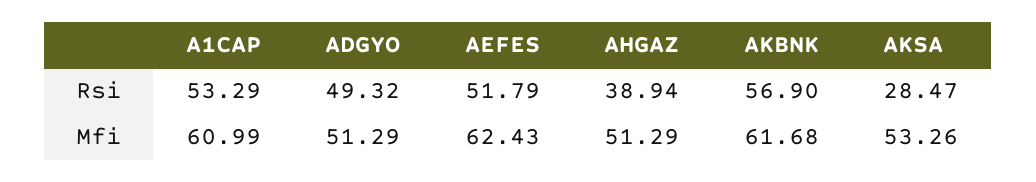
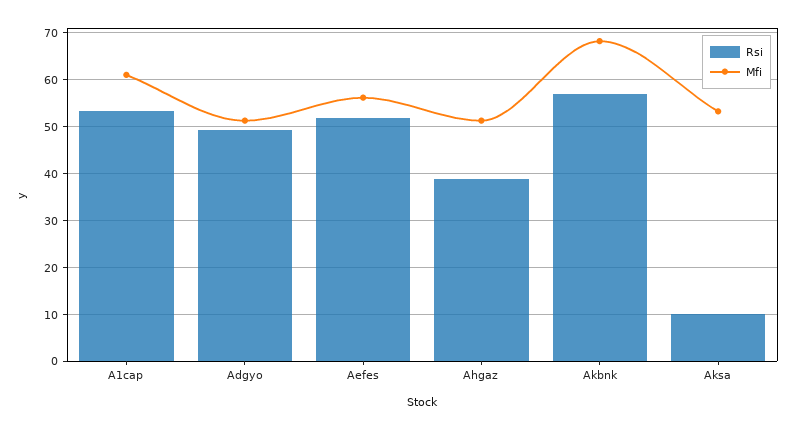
  {
    "Rsi": {
      "A1CAP": 53.29,
      "ADGYO": 49.32,
      "AEFES": 51.79,
      "AHGAZ": 38.94,
      "AKBNK": 56.9,
-     "AKSA": 28.47
+     "AKSA": 10
    },
    "Mfi": {
      "A1CAP": 60.99,
      "ADGYO": 51.29,
-     "AEFES": 62.43,
+     "AEFES": 56,
      "AHGAZ": 51.29,
-     "AKBNK": 61.68,
+     "AKBNK": 68,
      "AKSA": 53.26
    }
  }

